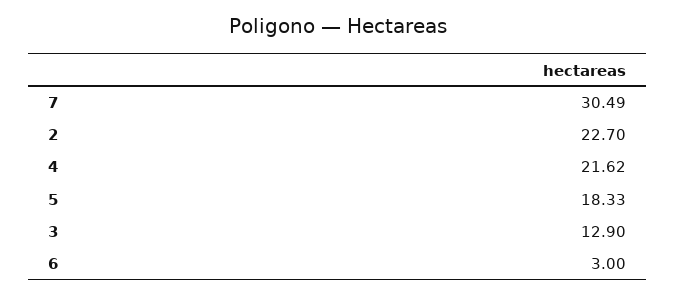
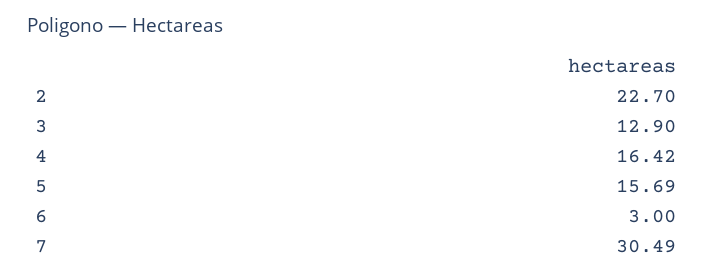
  {
    "7": 30.49,
    "2": 22.7,
-   "4": 21.62,
+   "4": 16.42,
-   "5": 18.33,
+   "5": 15.69,
    "3": 12.9,
    "6": 3
  }

